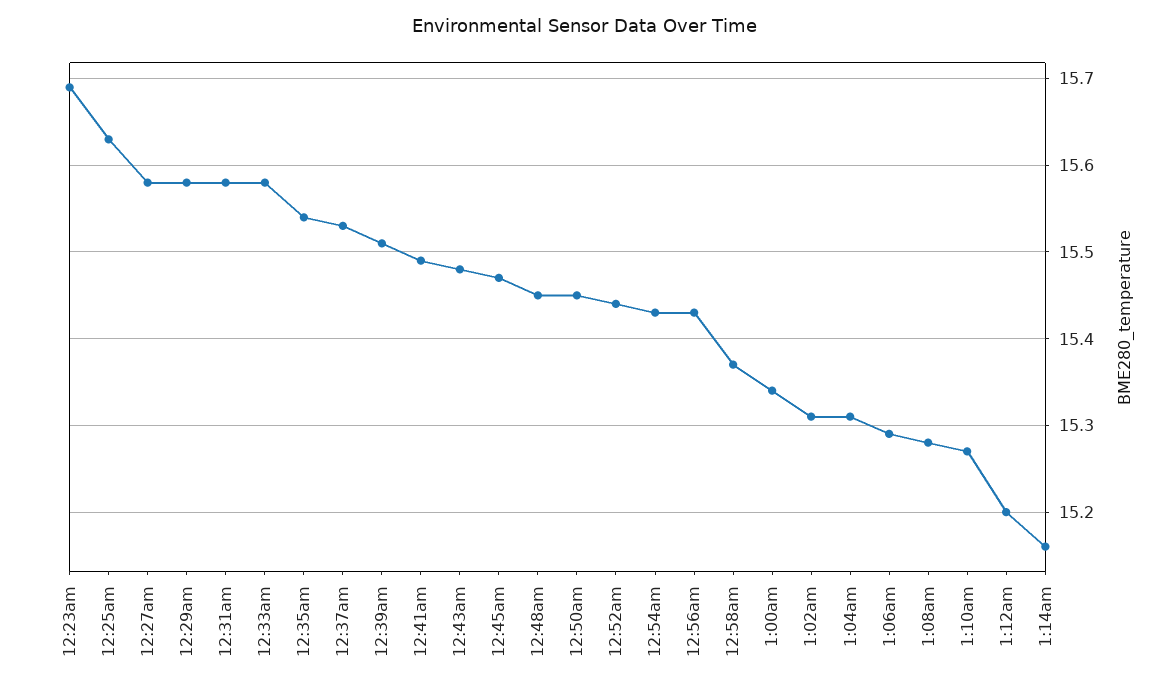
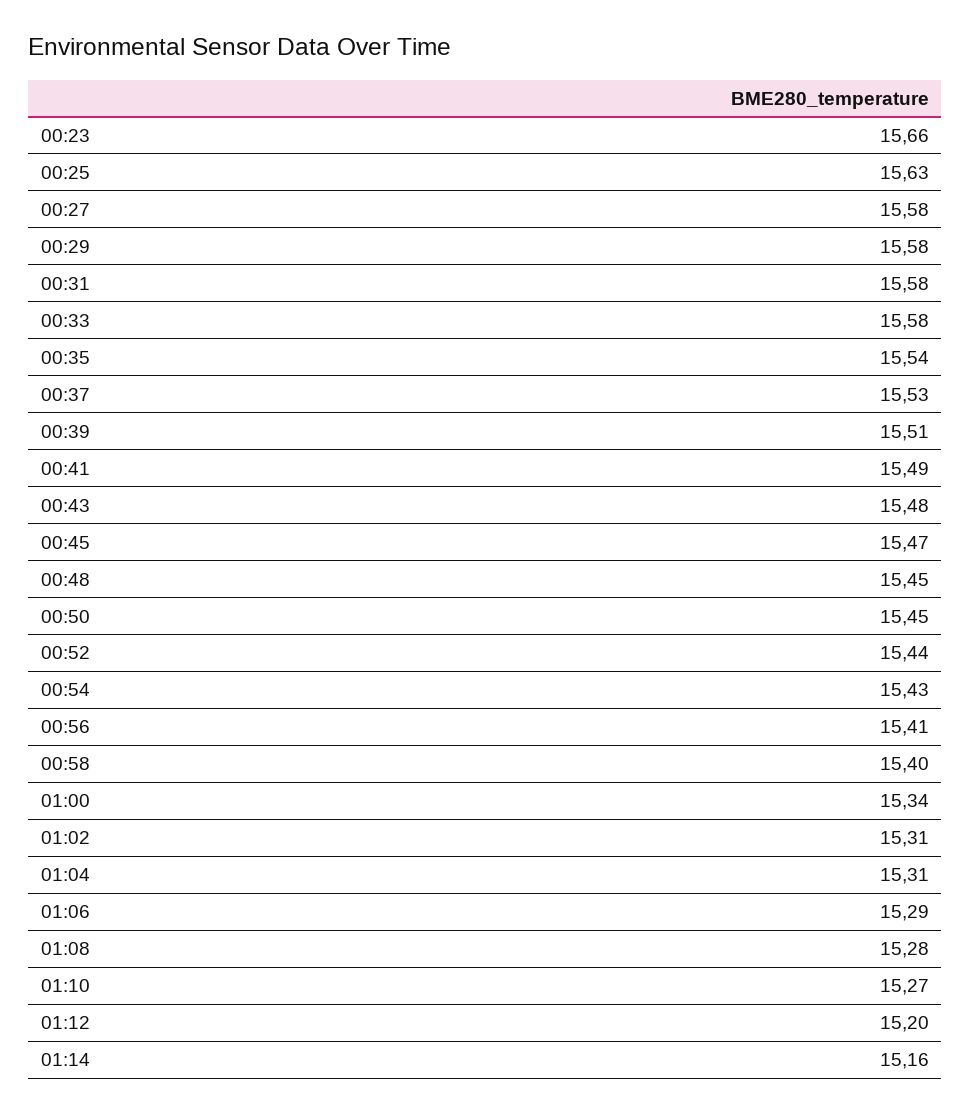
  {
-   "12:23am": 15.69,
+   "12:23am": 15.66,
    "12:25am": 15.63,
    "12:27am": 15.58,
    "12:29am": 15.58,
    "12:31am": 15.58,
    "12:33am": 15.58,
    "12:35am": 15.54,
    "12:37am": 15.53,
    "12:39am": 15.51,
    "12:41am": 15.49,
    "12:43am": 15.48,
    "12:45am": 15.47,
    "12:48am": 15.45,
    "12:50am": 15.45,
    "12:52am": 15.44,
    "12:54am": 15.43,
-   "12:56am": 15.43,
+   "12:56am": 15.41,
-   "12:58am": 15.37,
+   "12:58am": 15.4,
    "1:00am": 15.34,
    "1:02am": 15.31,
    "1:04am": 15.31,
    "1:06am": 15.29,
    "1:08am": 15.28,
    "1:10am": 15.27,
    "1:12am": 15.2,
    "1:14am": 15.16
  }

